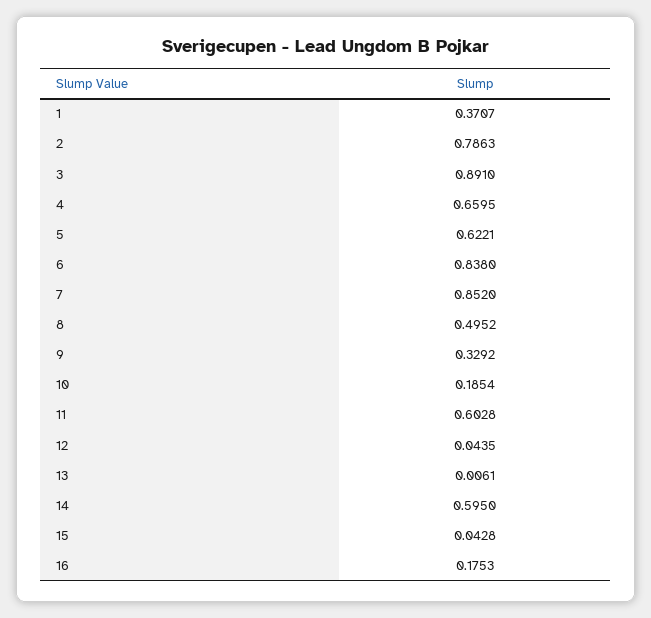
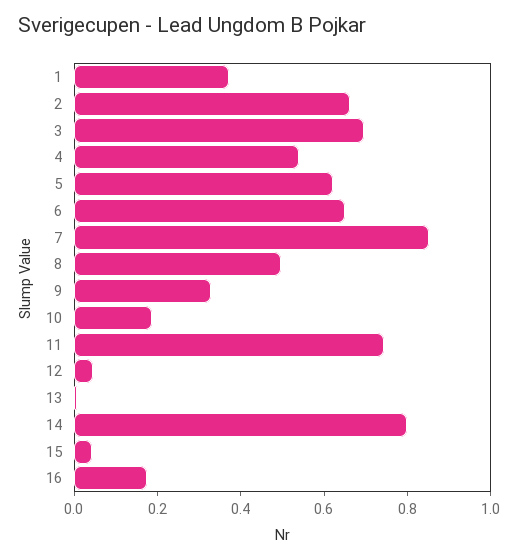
  {
    "1": 0.3707,
-   "2": 0.7863,
+   "2": 0.65,
-   "3": 0.891,
+   "3": 0.7,
-   "4": 0.6595,
+   "4": 0.55,
    "5": 0.6221,
-   "6": 0.838,
+   "6": 0.65,
    "7": 0.852,
    "8": 0.4952,
    "9": 0.3292,
    "10": 0.1854,
-   "11": 0.6028,
+   "11": 0.75,
    "12": 0.0435,
    "13": 0.0061,
-   "14": 0.595,
+   "14": 0.8,
    "15": 0.0428,
    "16": 0.1753
  }

